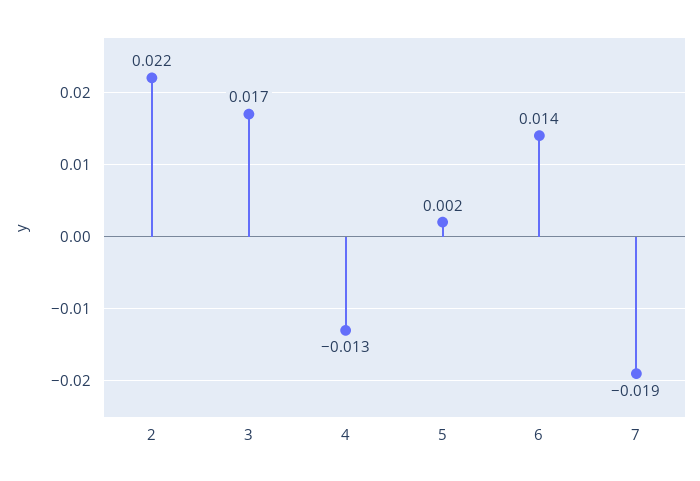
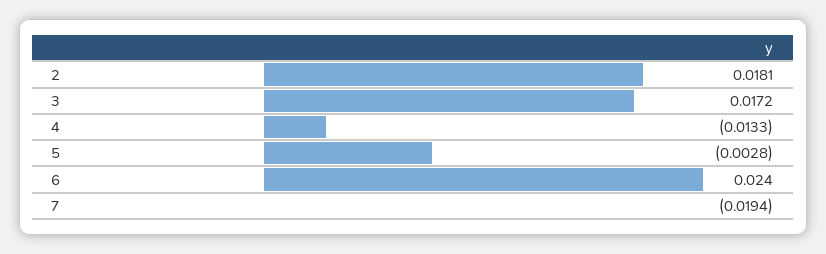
  {
-   "2": 0.022,
+   "2": 0.0181,
    "3": 0.0172,
    "4": -0.0133,
-   "5": 0.002,
+   "5": -0.0028,
-   "6": 0.014,
+   "6": 0.024,
    "7": -0.0194
  }

